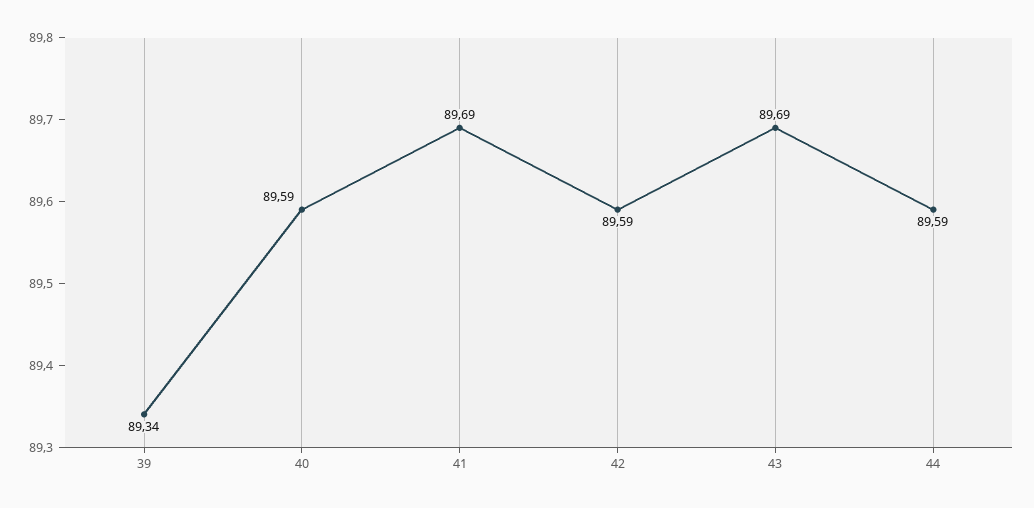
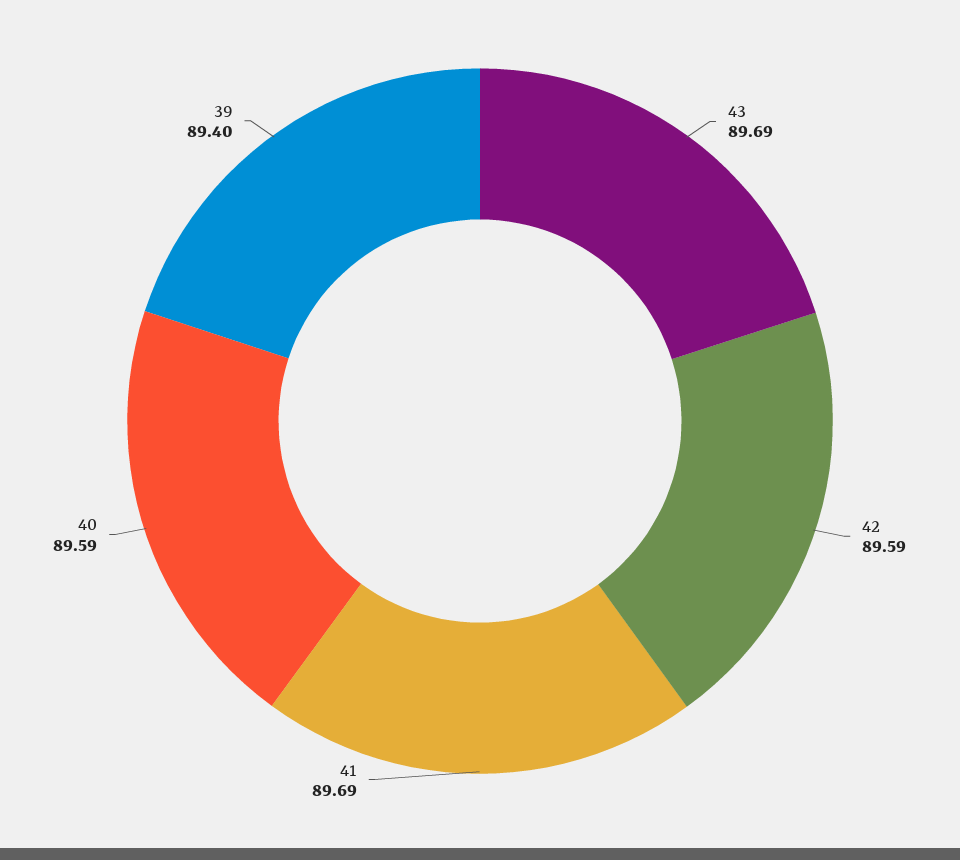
  {
-   "39": 89.34,
+   "39": 89.4,
    "40": 89.59,
    "41": 89.69,
    "42": 89.59,
-   "43": 89.69,
+   "43": 89.69
-   "44": 89.59
  }

